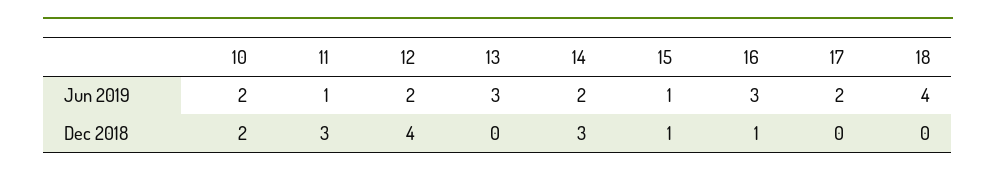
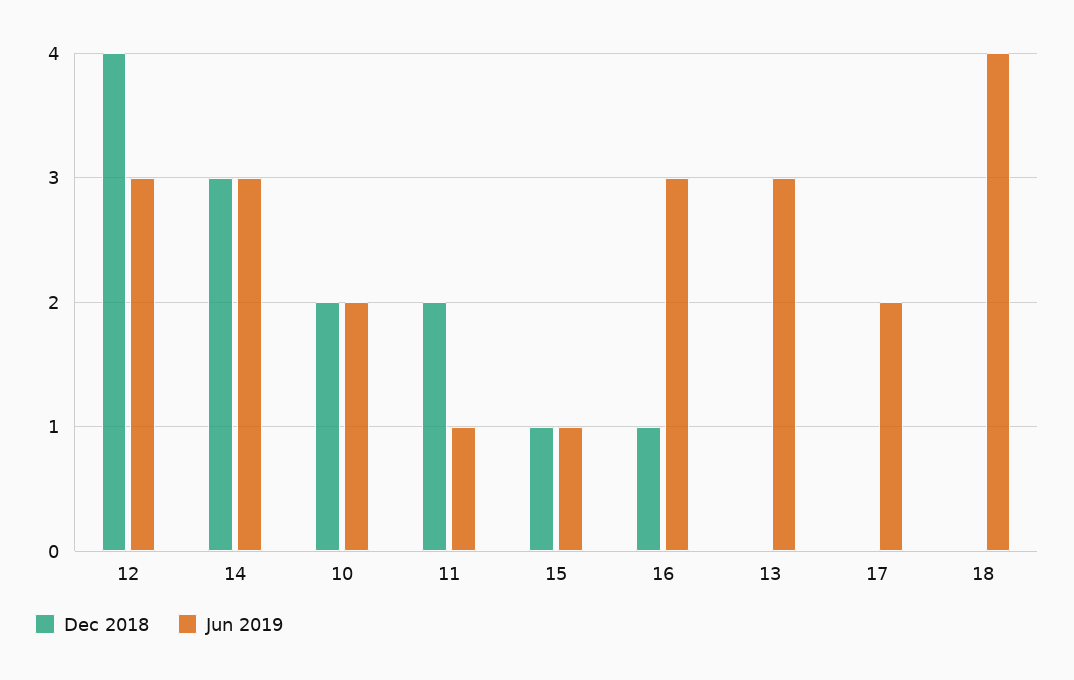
  {
    "Jun 2019": {
      "10": 2,
      "11": 1,
-     "12": 2,
+     "12": 3,
      "13": 3,
-     "14": 2,
+     "14": 3,
      "15": 1,
      "16": 3,
      "17": 2,
      "18": 4
    },
    "Dec 2018": {
      "10": 2,
-     "11": 3,
+     "11": 2,
      "12": 4,
      "13": 0,
      "14": 3,
      "15": 1,
      "16": 1,
      "17": 0,
      "18": 0
    }
  }

